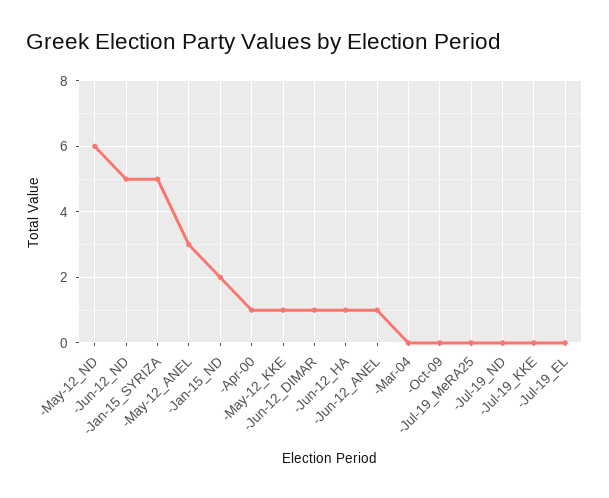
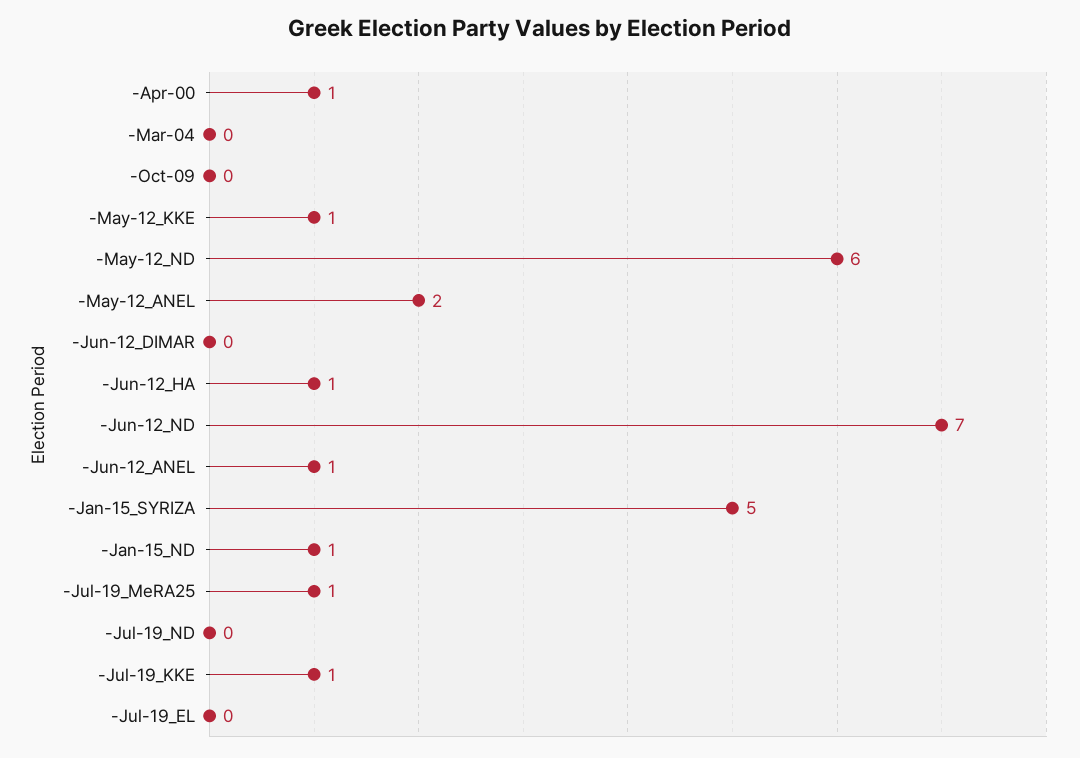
  {
    "-May-12_ND": 6,
-   "-Jun-12_ND": 5,
+   "-Jun-12_ND": 7,
    "-Jan-15_SYRIZA": 5,
-   "-May-12_ANEL": 3,
+   "-May-12_ANEL": 2,
-   "-Jan-15_ND": 2,
+   "-Jan-15_ND": 1,
    "-Apr-00": 1,
    "-May-12_KKE": 1,
-   "-Jun-12_DIMAR": 1,
+   "-Jun-12_DIMAR": 0,
    "-Jun-12_HA": 1,
    "-Jun-12_ANEL": 1,
    "-Mar-04": 0,
    "-Oct-09": 0,
-   "-Jul-19_MeRA25": 0,
+   "-Jul-19_MeRA25": 1,
    "-Jul-19_ND": 0,
-   "-Jul-19_KKE": 0,
+   "-Jul-19_KKE": 1,
    "-Jul-19_EL": 0
  }

